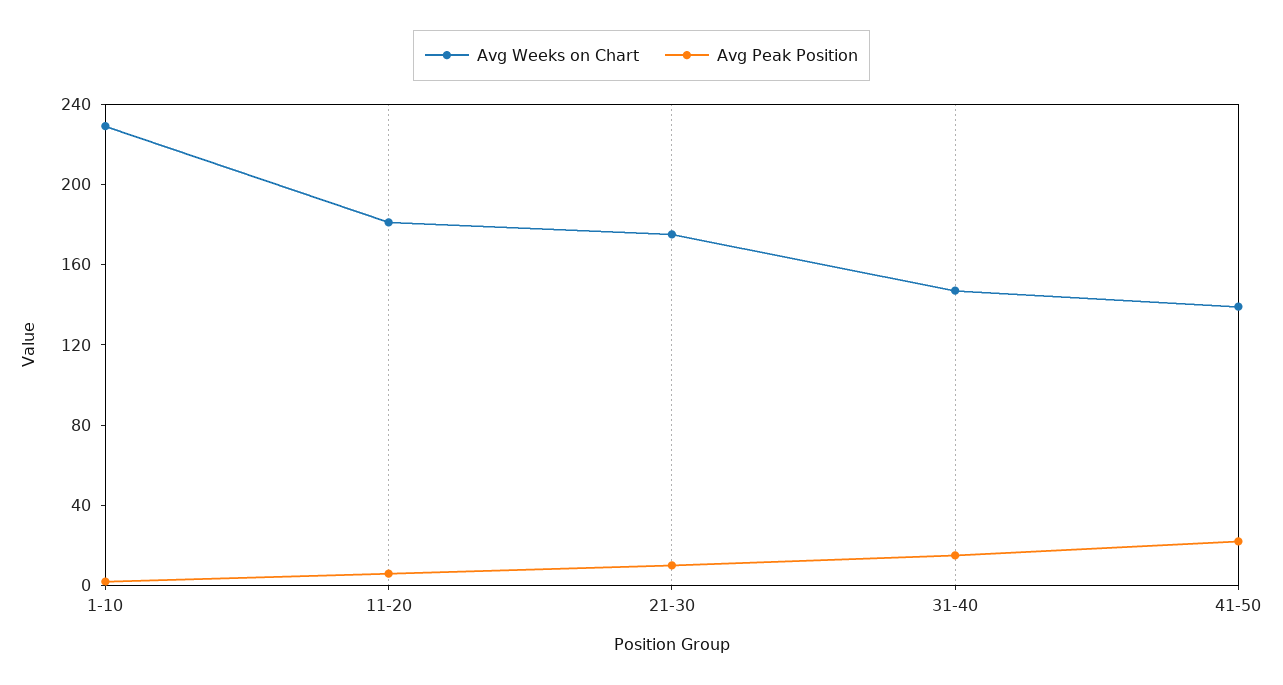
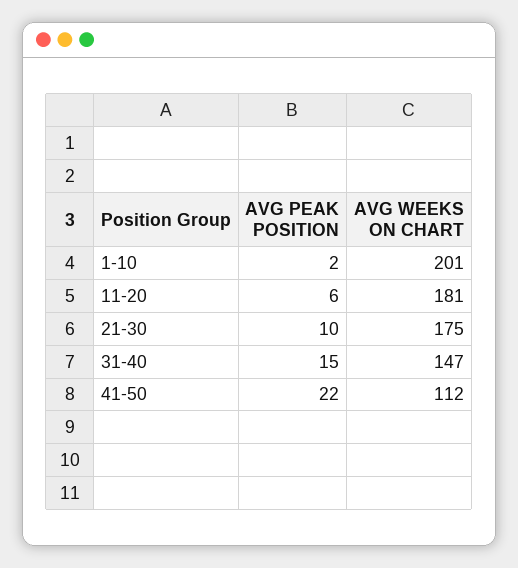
  {
    "Avg Weeks on Chart": {
-     "1-10": 230,
+     "1-10": 201,
      "11-20": 181,
      "21-30": 175,
      "31-40": 147,
-     "41-50": 140
+     "41-50": 112
    },
    "Avg Peak Position": {
      "1-10": 2,
      "11-20": 6,
      "21-30": 10,
      "31-40": 15,
      "41-50": 22
    }
  }

